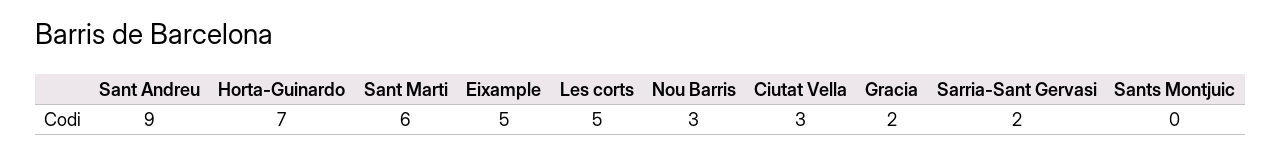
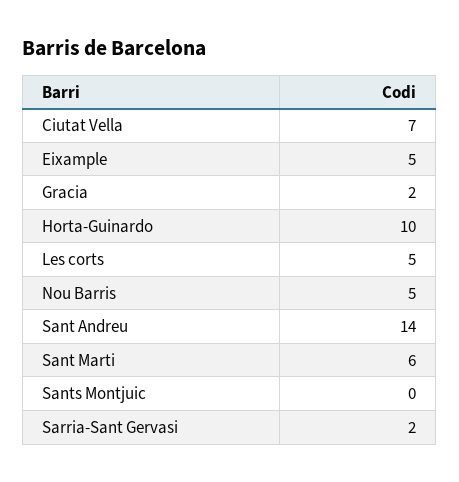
  {
-   "Sant Andreu": 9,
+   "Sant Andreu": 14,
-   "Horta-Guinardo": 7,
+   "Horta-Guinardo": 10,
    "Sant Marti": 6,
    "Eixample": 5,
    "Les corts": 5,
-   "Nou Barris": 3,
+   "Nou Barris": 5,
-   "Ciutat Vella": 3,
+   "Ciutat Vella": 7,
    "Gracia": 2,
    "Sarria-Sant Gervasi": 2,
    "Sants Montjuic": 0
  }

